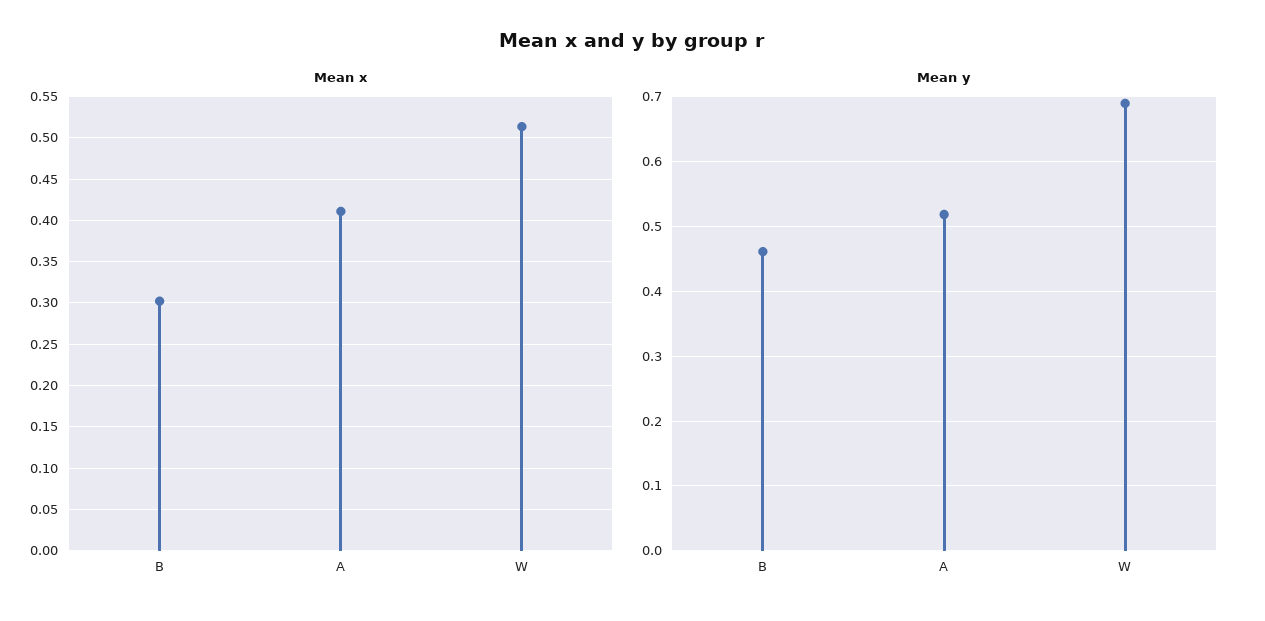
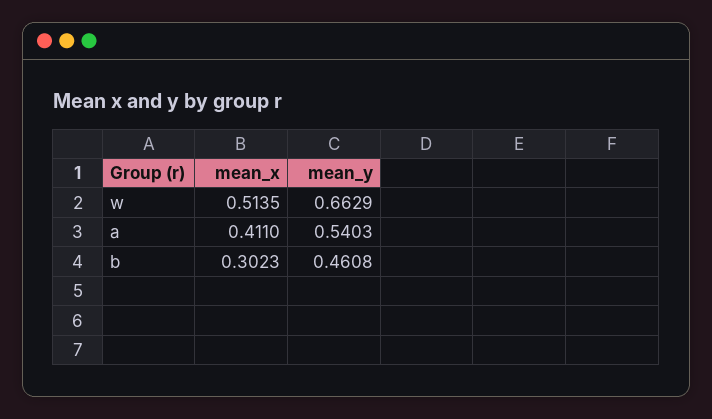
  {
    "Mean x": {
      "B": 0.3023,
      "A": 0.411,
      "W": 0.5135
    },
    "Mean y": {
      "B": 0.4608,
-     "A": 0.52,
+     "A": 0.5403,
-     "W": 0.69
+     "W": 0.6629
    }
  }

